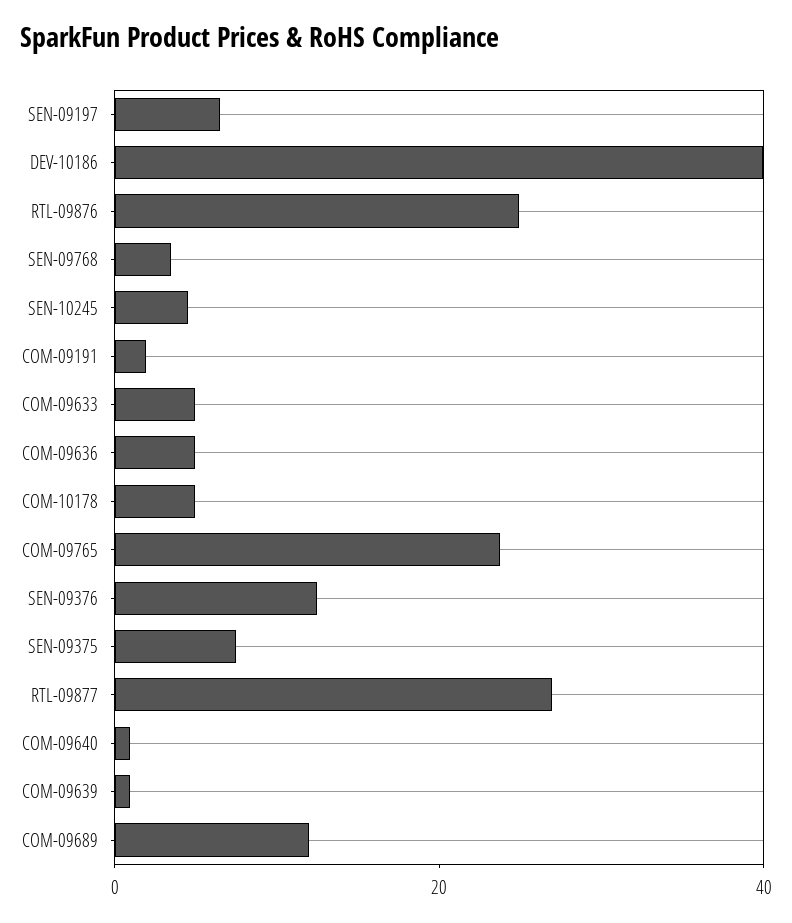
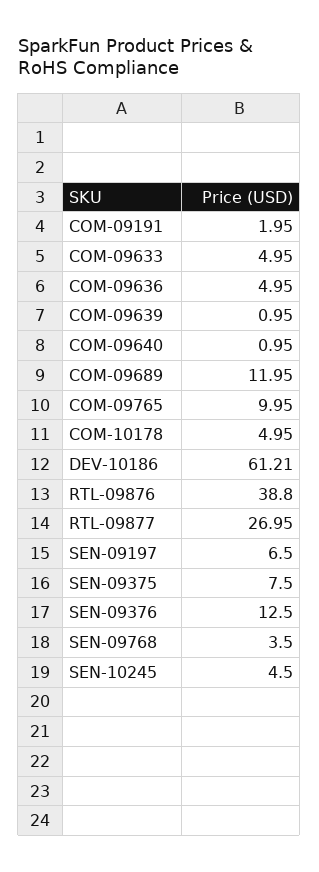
  {
    "SEN-09197": 6.5,
-   "DEV-10186": 40,
+   "DEV-10186": 61.21,
-   "RTL-09876": 25,
+   "RTL-09876": 38.8,
    "SEN-09768": 3.5,
    "SEN-10245": 4.5,
    "COM-09191": 1.95,
    "COM-09633": 4.95,
    "COM-09636": 4.95,
    "COM-10178": 4.95,
-   "COM-09765": 25,
+   "COM-09765": 9.95,
    "SEN-09376": 12.5,
    "SEN-09375": 7.5,
    "RTL-09877": 26.95,
    "COM-09640": 0.95,
    "COM-09639": 0.95,
    "COM-09689": 11.95
  }

